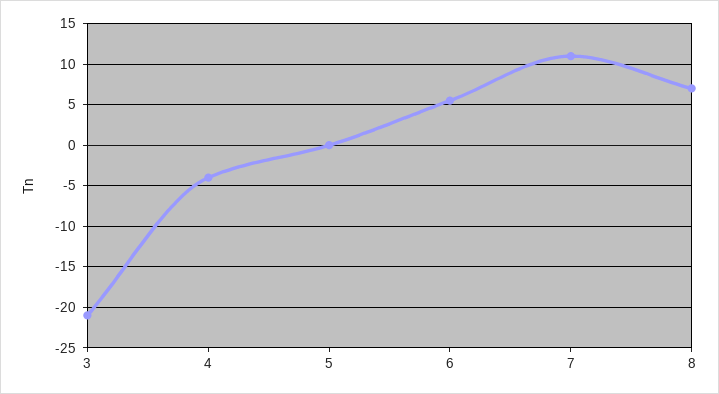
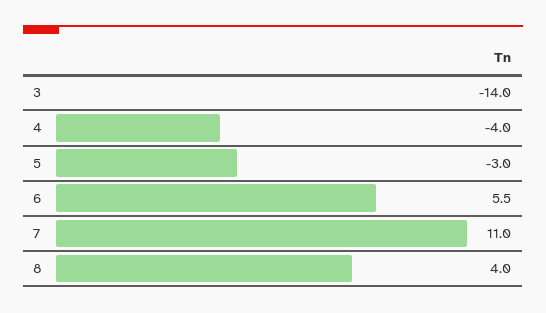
  {
-   "3": -21,
+   "3": -14,
    "4": -4,
-   "5": 0,
+   "5": -3,
    "6": 5.5,
    "7": 11,
-   "8": 7
+   "8": 4
  }

